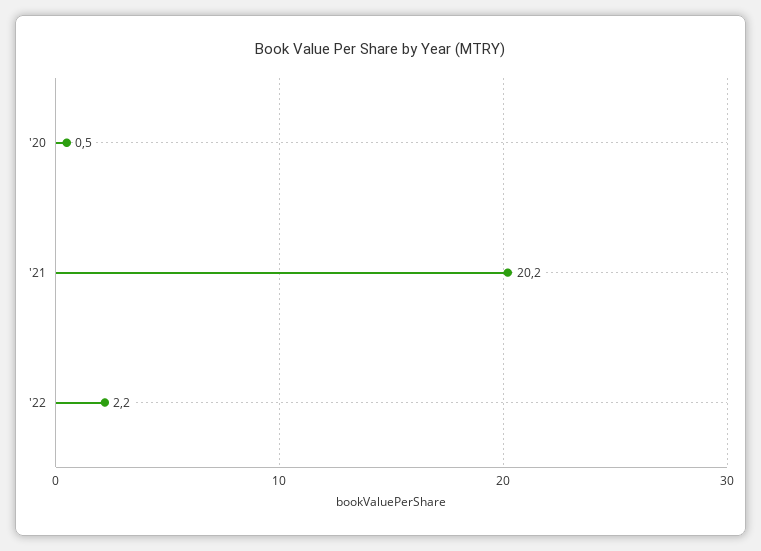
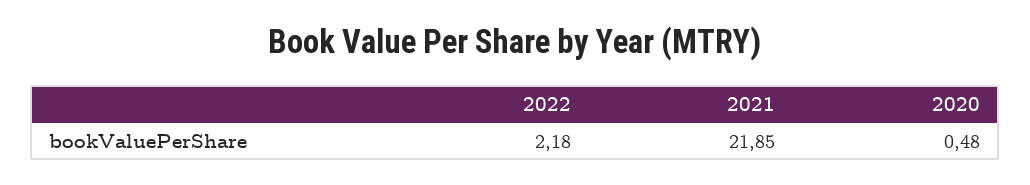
  {
    "'20": 0.48,
-   "'21": 20.2,
+   "'21": 21.85,
    "'22": 2.18
  }

